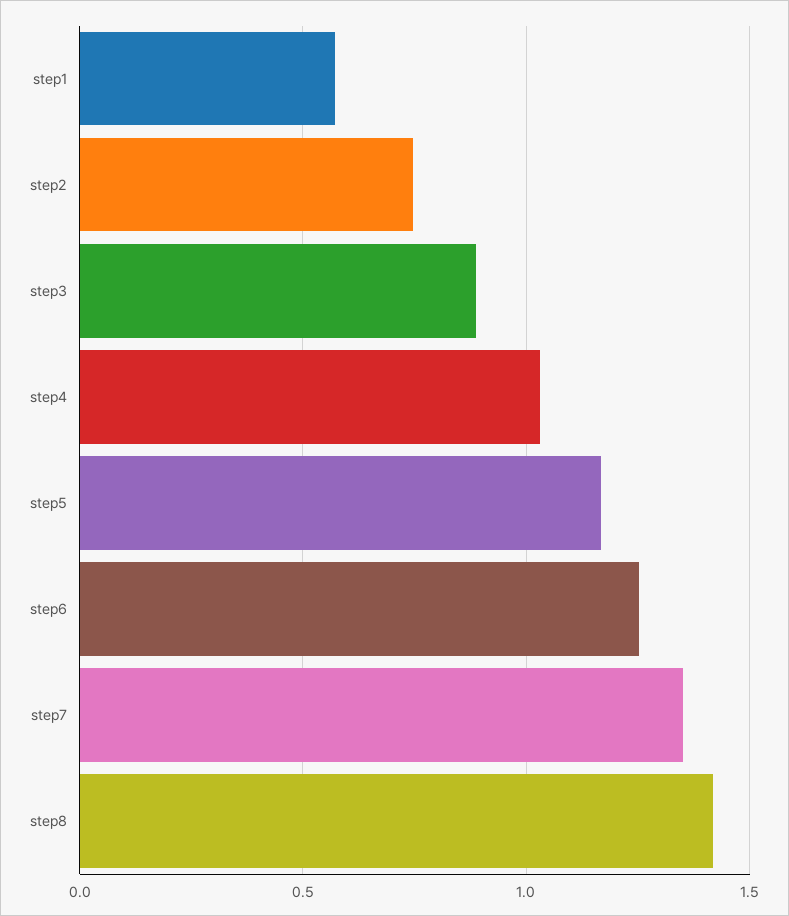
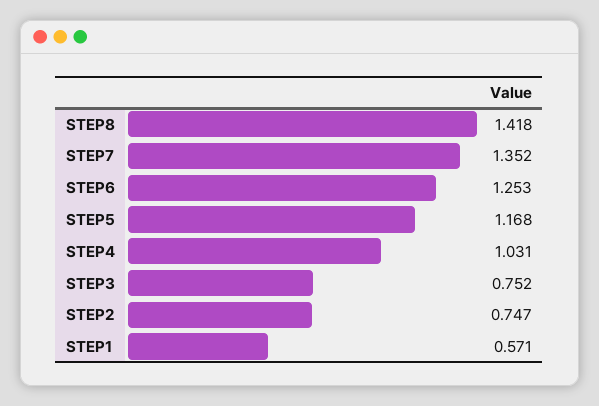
  {
    "step1": 0.571,
    "step2": 0.747,
-   "step3": 0.9,
+   "step3": 0.752,
    "step4": 1.031,
    "step5": 1.168,
    "step6": 1.253,
    "step7": 1.352,
    "step8": 1.418
  }

